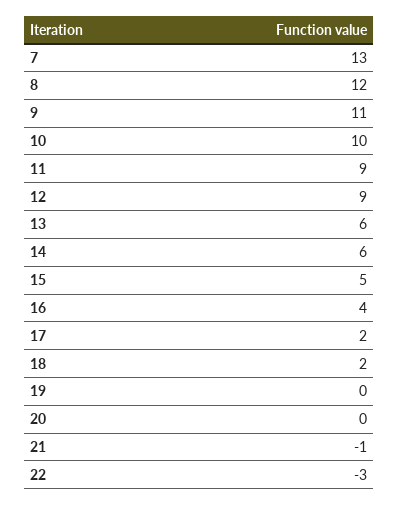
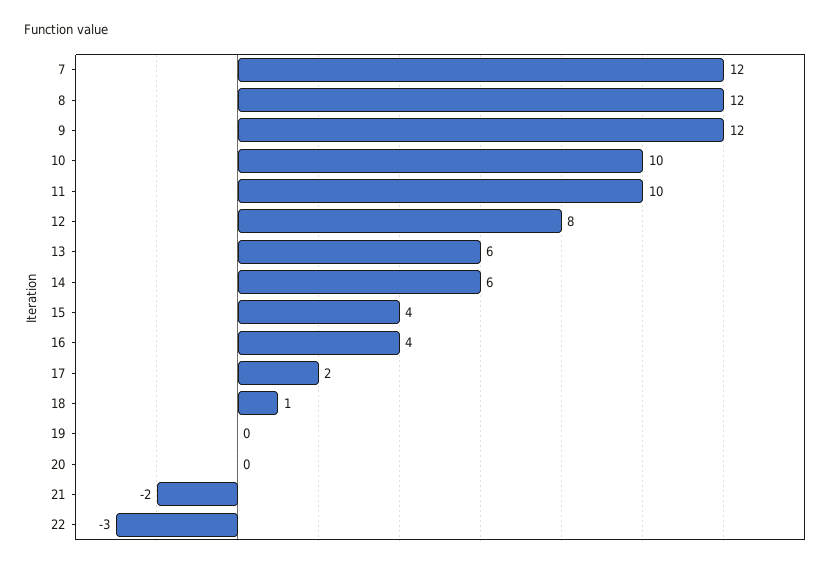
  {
-   "7": 13,
+   "7": 12,
    "8": 12,
-   "9": 11,
+   "9": 12,
    "10": 10,
-   "11": 9,
+   "11": 10,
-   "12": 9,
+   "12": 8,
    "13": 6,
    "14": 6,
-   "15": 5,
+   "15": 4,
    "16": 4,
    "17": 2,
-   "18": 2,
+   "18": 1,
    "19": 0,
    "20": 0,
-   "21": -1,
+   "21": -2,
    "22": -3
  }

